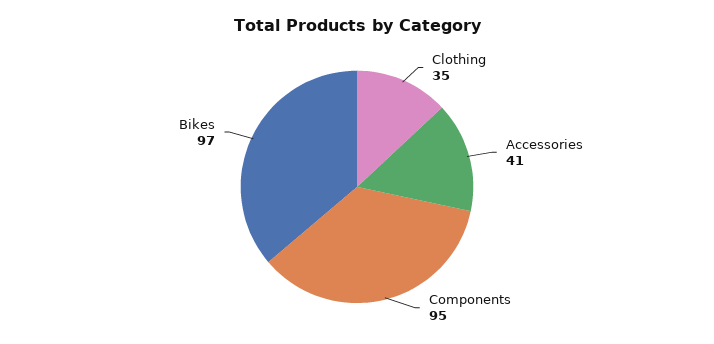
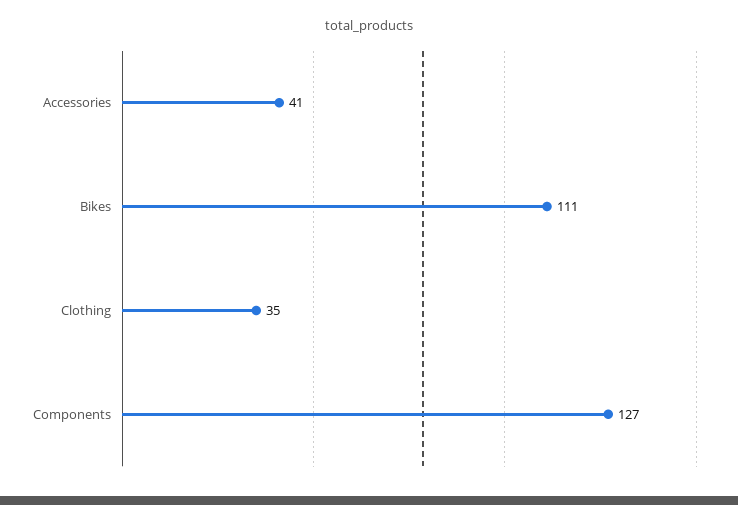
  {
    "Clothing": 35,
    "Accessories": 41,
-   "Components": 95,
+   "Components": 127,
-   "Bikes": 97
+   "Bikes": 111
  }

